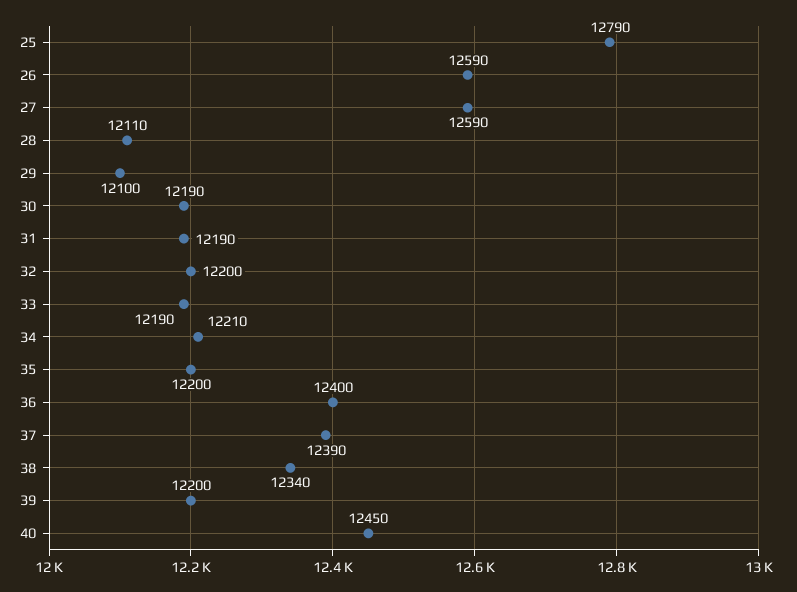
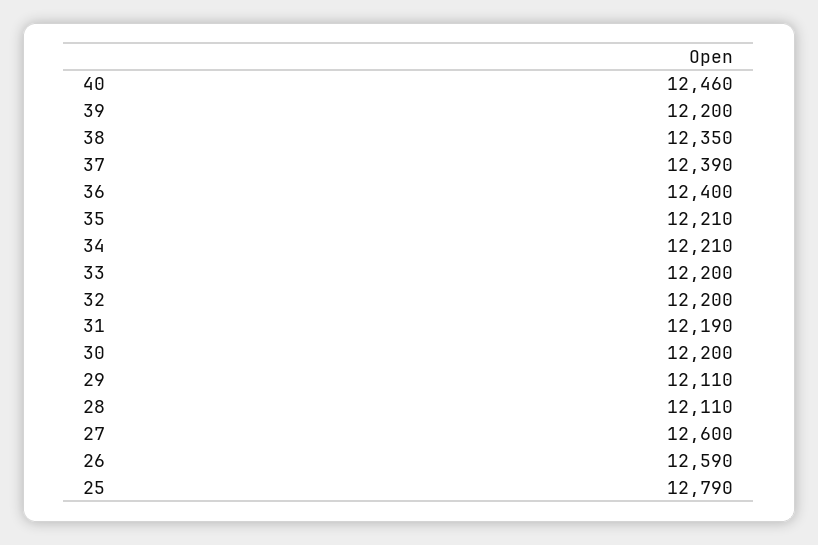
  {
    "25": 12790,
    "26": 12590,
-   "27": 12590,
+   "27": 12600,
    "28": 12110,
-   "29": 12100,
+   "29": 12110,
-   "30": 12190,
+   "30": 12200,
    "31": 12190,
    "32": 12200,
-   "33": 12190,
+   "33": 12200,
    "34": 12210,
-   "35": 12200,
+   "35": 12210,
    "36": 12400,
    "37": 12390,
-   "38": 12340,
+   "38": 12350,
    "39": 12200,
-   "40": 12450
+   "40": 12460
  }

